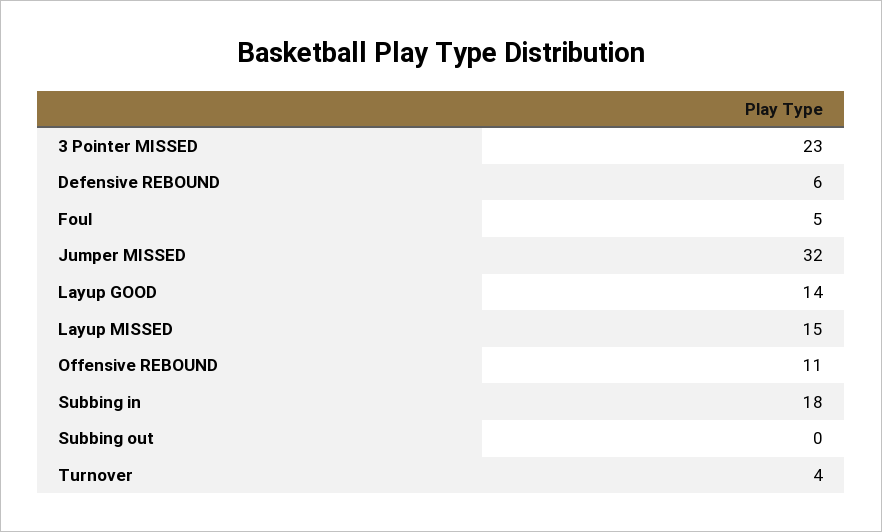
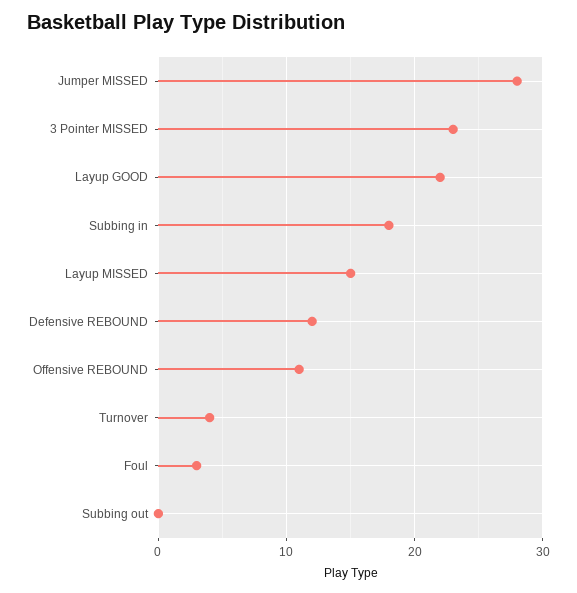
  {
    "3 Pointer MISSED": 23,
-   "Defensive REBOUND": 6,
+   "Defensive REBOUND": 12,
-   "Foul": 5,
+   "Foul": 3,
-   "Jumper MISSED": 32,
+   "Jumper MISSED": 28,
-   "Layup GOOD": 14,
+   "Layup GOOD": 22,
    "Layup MISSED": 15,
    "Offensive REBOUND": 11,
    "Subbing in": 18,
    "Subbing out": 0,
    "Turnover": 4
  }

